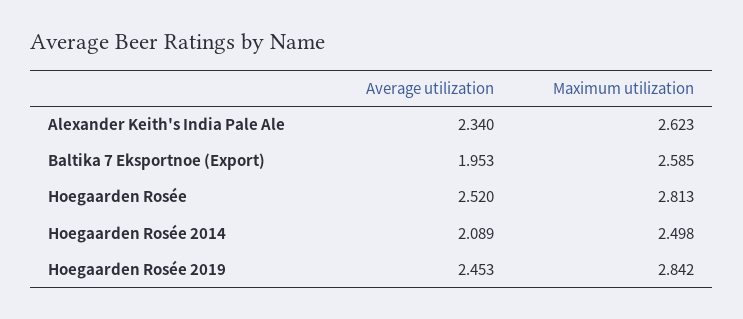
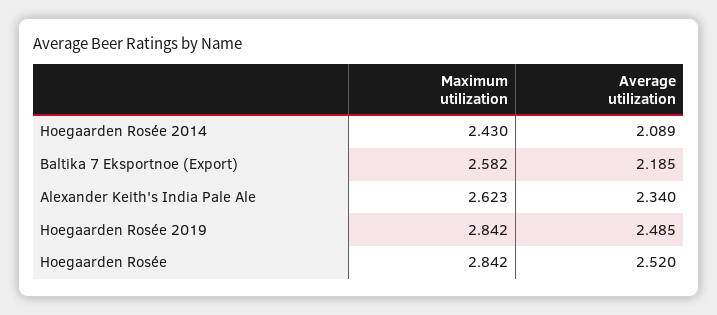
  {
    "Average utilization": {
      "Alexander Keith's India Pale Ale": 2.34,
-     "Baltika 7 Eksportnoe (Export)": 1.953,
+     "Baltika 7 Eksportnoe (Export)": 2.185,
      "Hoegaarden Rosée": 2.52,
      "Hoegaarden Rosée 2014": 2.089,
-     "Hoegaarden Rosée 2019": 2.453
+     "Hoegaarden Rosée 2019": 2.485
    },
    "Maximum utilization": {
      "Alexander Keith's India Pale Ale": 2.623,
-     "Baltika 7 Eksportnoe (Export)": 2.585,
+     "Baltika 7 Eksportnoe (Export)": 2.582,
-     "Hoegaarden Rosée": 2.813,
+     "Hoegaarden Rosée": 2.842,
-     "Hoegaarden Rosée 2014": 2.498,
+     "Hoegaarden Rosée 2014": 2.43,
      "Hoegaarden Rosée 2019": 2.842
    }
  }

